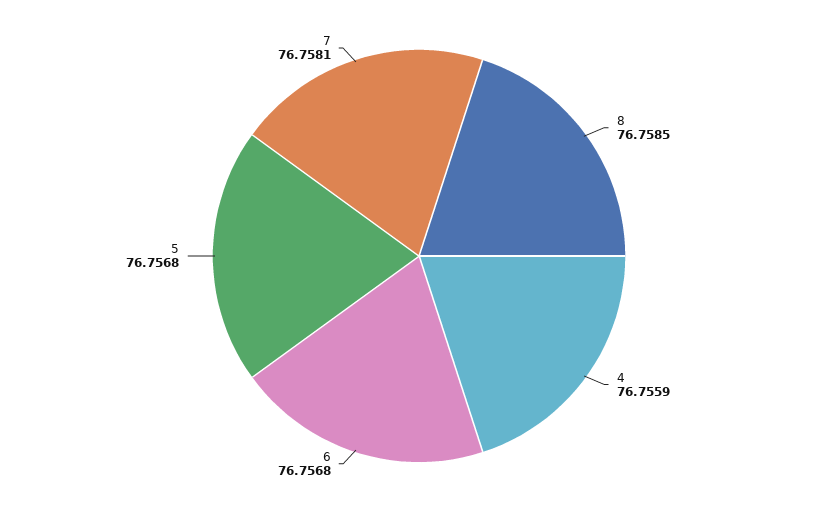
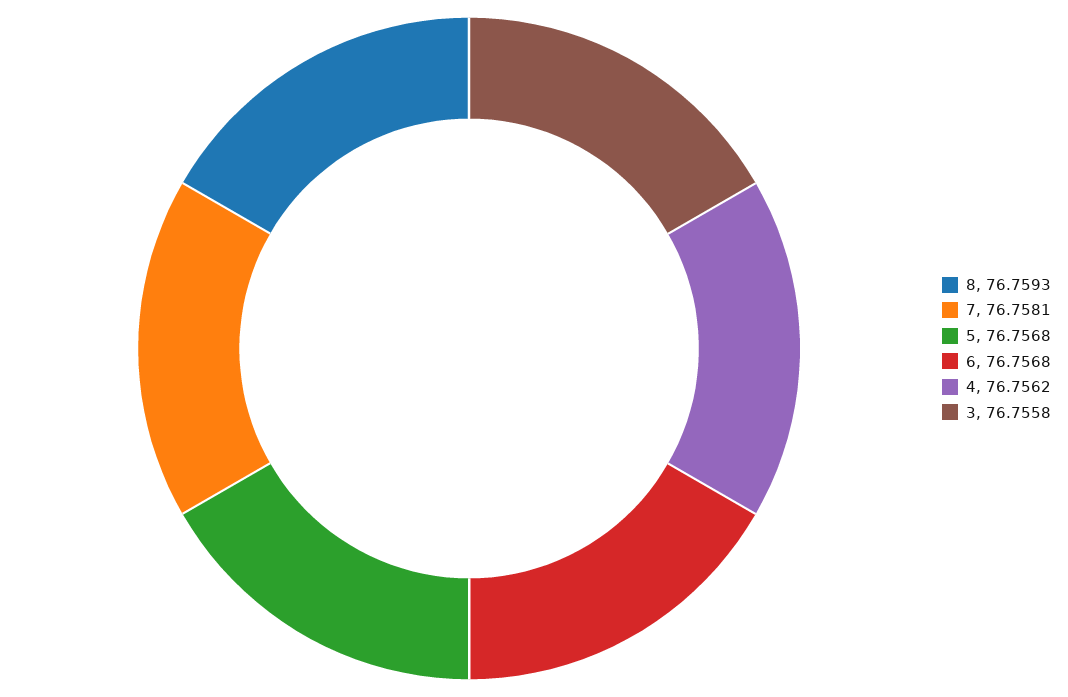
  {
-   "8": 76.7585,
+   "8": 76.7593,
-   "4": 76.7559,
+   "4": 76.7562,
    "6": 76.7568,
    "5": 76.7568,
-   "7": 76.7581
+   "7": 76.7581,
+   "3": 76.7558
  }

